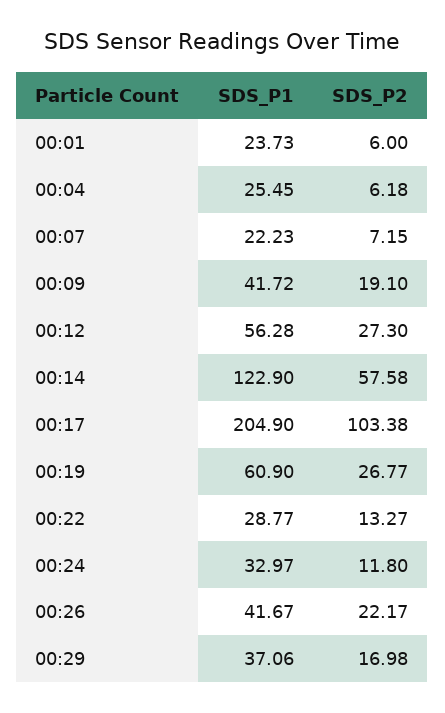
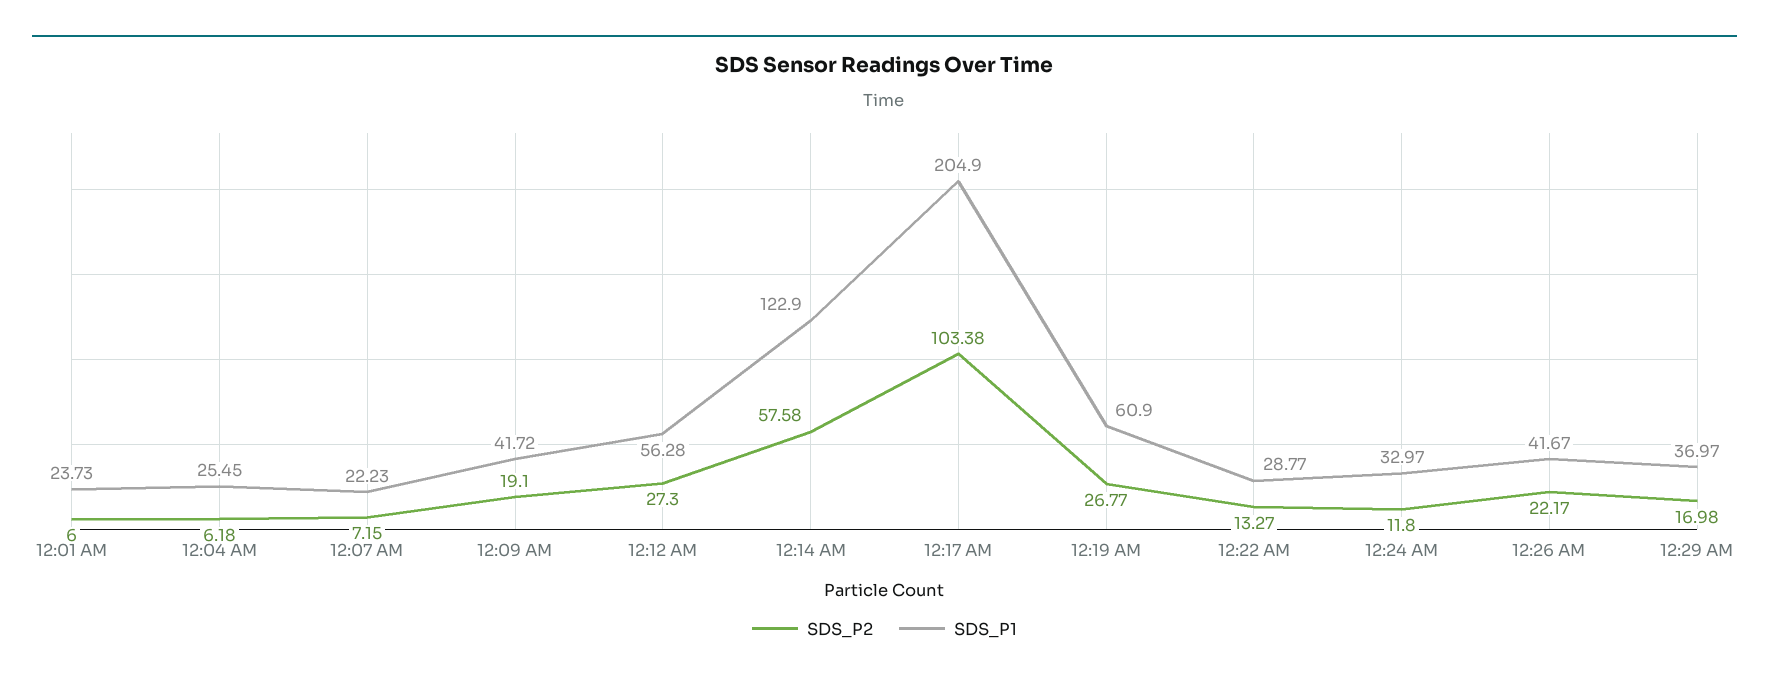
  {
    "SDS_P1": {
      "00:01": 23.73,
      "00:04": 25.45,
      "00:07": 22.23,
      "00:09": 41.72,
      "00:12": 56.28,
      "00:14": 122.9,
      "00:17": 204.9,
      "00:19": 60.9,
      "00:22": 28.77,
      "00:24": 32.97,
      "00:26": 41.67,
-     "00:29": 37.06
+     "00:29": 36.97
    },
    "SDS_P2": {
      "00:01": 6,
      "00:04": 6.18,
      "00:07": 7.15,
      "00:09": 19.1,
      "00:12": 27.3,
      "00:14": 57.58,
      "00:17": 103.38,
      "00:19": 26.77,
      "00:22": 13.27,
      "00:24": 11.8,
      "00:26": 22.17,
      "00:29": 16.98
    }
  }

